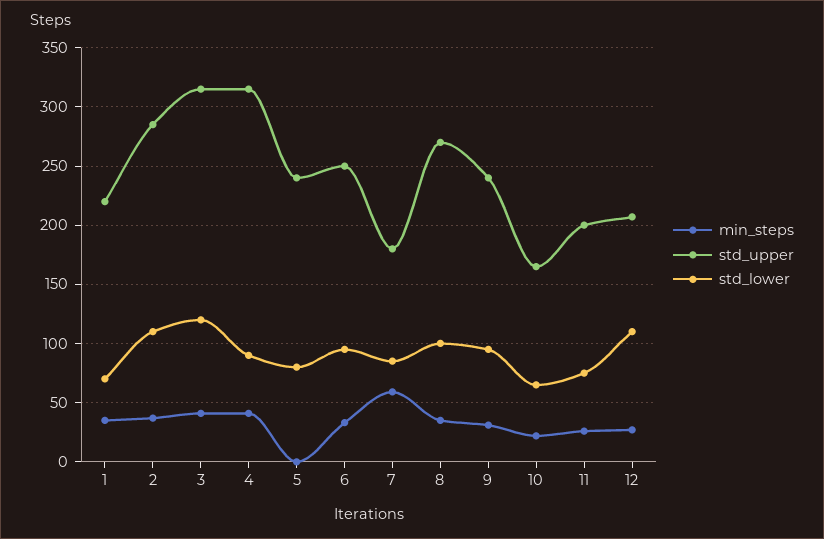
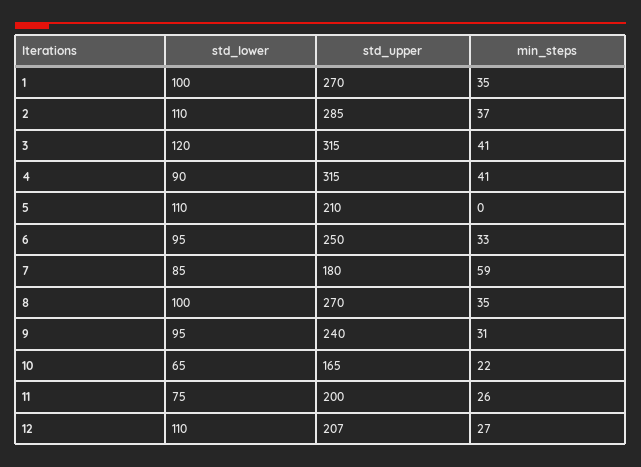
  {
    "min_steps": {
      "1": 35,
      "2": 37,
      "3": 41,
      "4": 41,
      "5": 0,
      "6": 33,
      "7": 59,
      "8": 35,
      "9": 31,
      "10": 22,
      "11": 26,
      "12": 27
    },
    "std_upper": {
-     "1": 220,
+     "1": 270,
      "2": 285,
      "3": 315,
      "4": 315,
-     "5": 240,
+     "5": 210,
      "6": 250,
      "7": 180,
      "8": 270,
      "9": 240,
      "10": 165,
      "11": 200,
      "12": 207
    },
    "std_lower": {
-     "1": 70,
+     "1": 100,
      "2": 110,
      "3": 120,
      "4": 90,
-     "5": 80,
+     "5": 110,
      "6": 95,
      "7": 85,
      "8": 100,
      "9": 95,
      "10": 65,
      "11": 75,
      "12": 110
    }
  }

